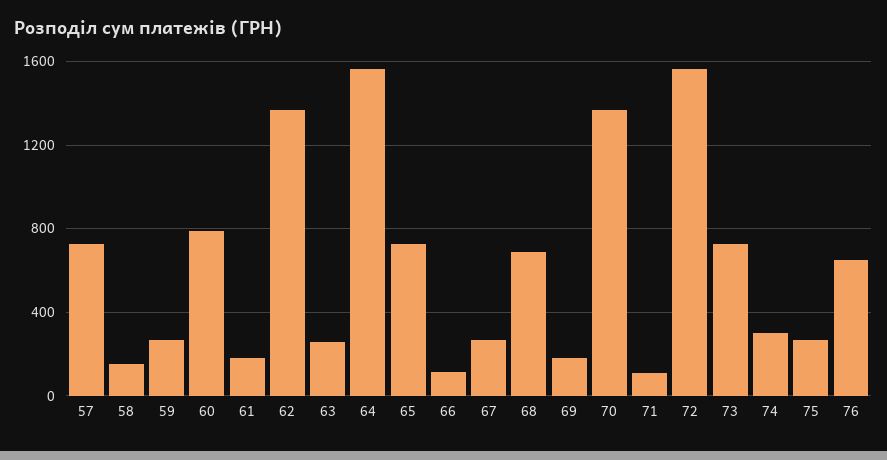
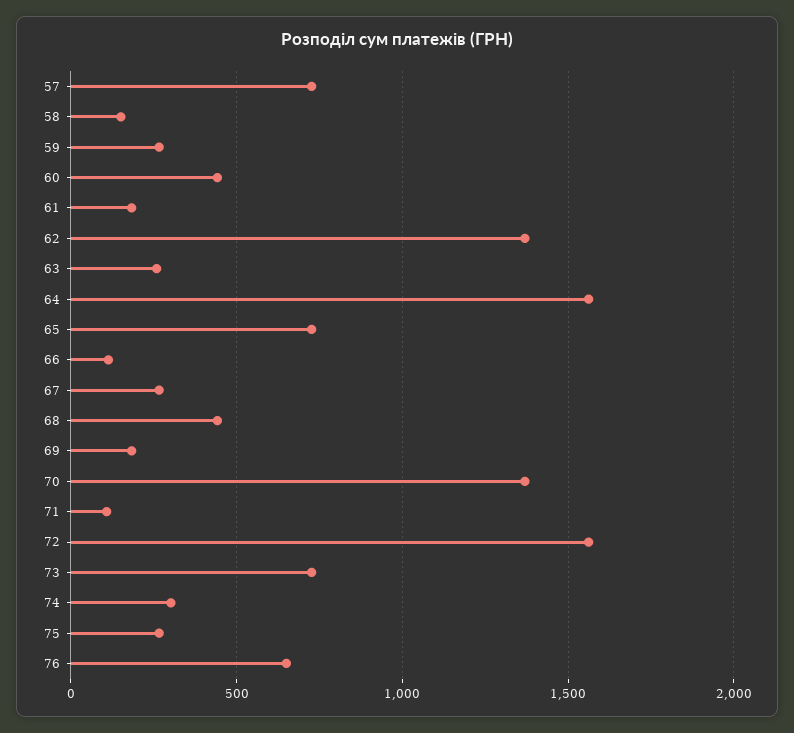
  {
    "57": 750,
    "58": 150,
    "59": 250,
-   "60": 800,
+   "60": 450,
    "61": 200,
    "62": 1350,
    "63": 250,
    "64": 1550,
    "65": 750,
    "66": 100,
    "67": 250,
-   "68": 700,
+   "68": 450,
    "69": 200,
    "70": 1350,
    "71": 100,
    "72": 1550,
    "73": 750,
    "74": 300,
    "75": 250,
    "76": 650
  }

